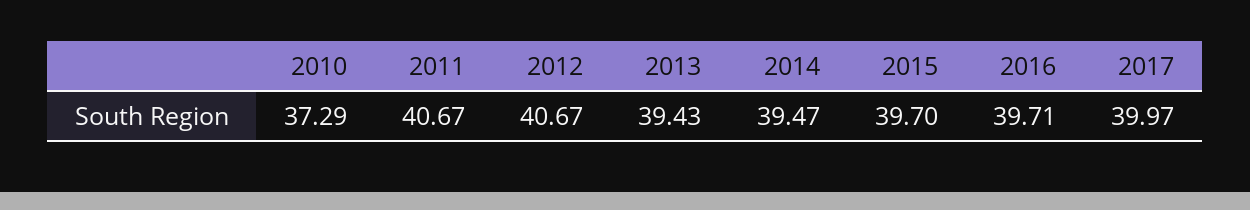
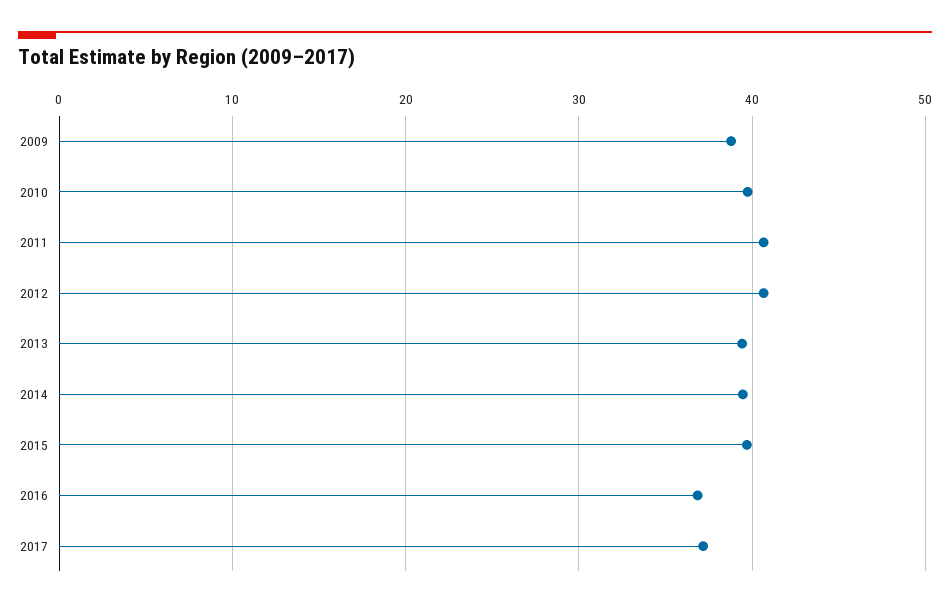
  {
-   "2010": 37.29,
+   "2010": 40,
    "2011": 40.67,
    "2012": 40.67,
    "2013": 39.43,
    "2014": 39.47,
    "2015": 39.7,
-   "2016": 39.71,
+   "2016": 37,
-   "2017": 39.97
+   "2017": 37,
+   "2009": 39
  }

